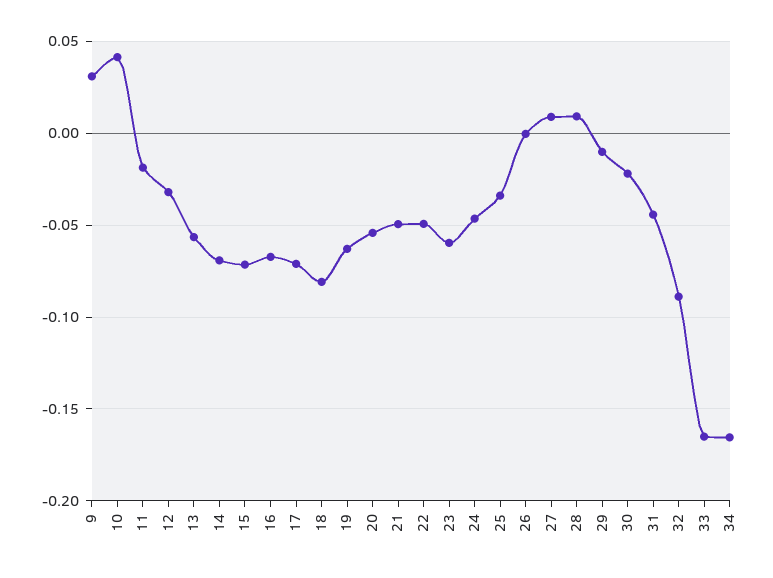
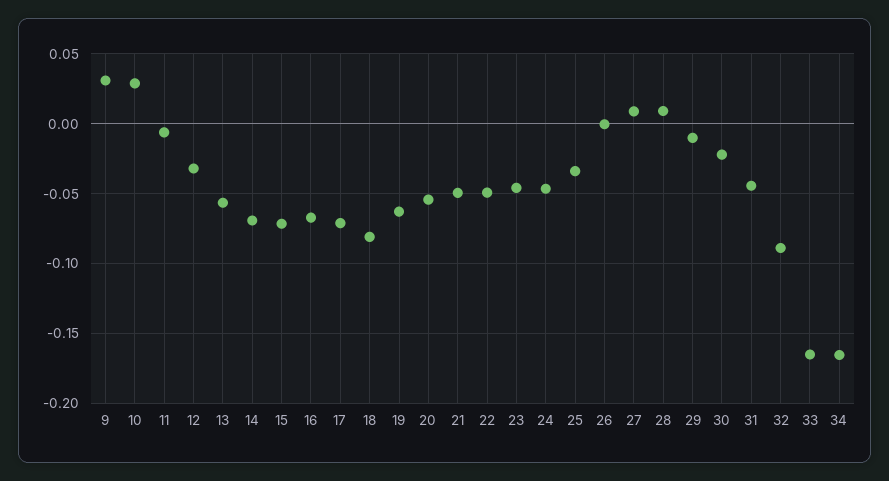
  {
    "9": 0.03,
-   "10": 0.04,
+   "10": 0.03,
-   "11": -0.02,
+   "11": -0.005,
    "12": -0.03,
    "13": -0.055,
    "14": -0.07,
    "15": -0.07,
    "16": -0.065,
    "17": -0.07,
    "18": -0.08,
    "19": -0.065,
    "20": -0.055,
    "21": -0.05,
    "22": -0.05,
-   "23": -0.06,
+   "23": -0.045,
    "24": -0.045,
    "25": -0.035,
    "26": 0,
    "27": 0.01,
    "28": 0.01,
    "29": -0.01,
    "30": -0.02,
    "31": -0.045,
    "32": -0.09,
    "33": -0.165,
    "34": -0.165
  }

